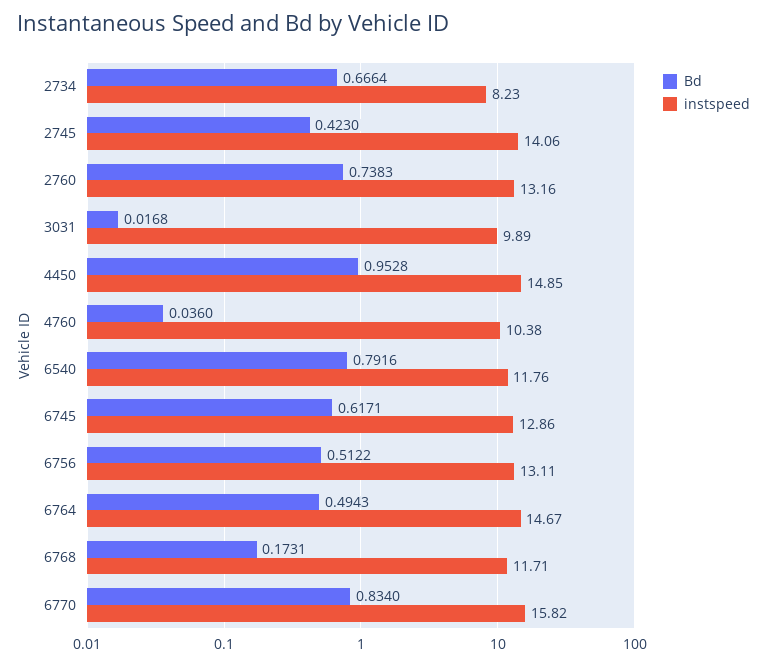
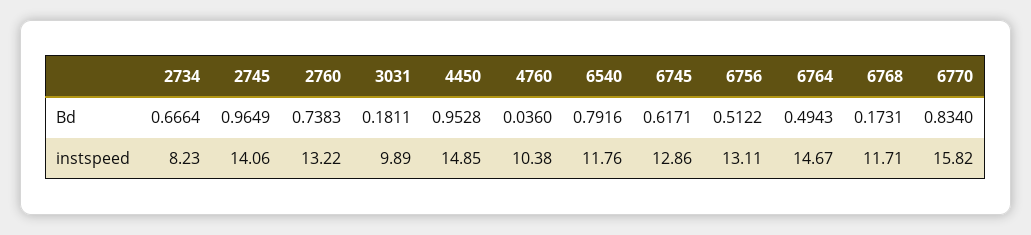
  {
    "Bd": {
      "2734": 0.6664,
-     "2745": 0.423,
+     "2745": 0.9649,
      "2760": 0.7383,
-     "3031": 0.0168,
+     "3031": 0.1811,
      "4450": 0.9528,
      "4760": 0.036,
      "6540": 0.7916,
      "6745": 0.6171,
      "6756": 0.5122,
      "6764": 0.4943,
      "6768": 0.1731,
      "6770": 0.834
    },
    "instspeed": {
      "2734": 8.23,
      "2745": 14.06,
-     "2760": 13.16,
+     "2760": 13.22,
      "3031": 9.89,
      "4450": 14.85,
      "4760": 10.38,
      "6540": 11.76,
      "6745": 12.86,
      "6756": 13.11,
      "6764": 14.67,
      "6768": 11.71,
      "6770": 15.82
    }
  }

